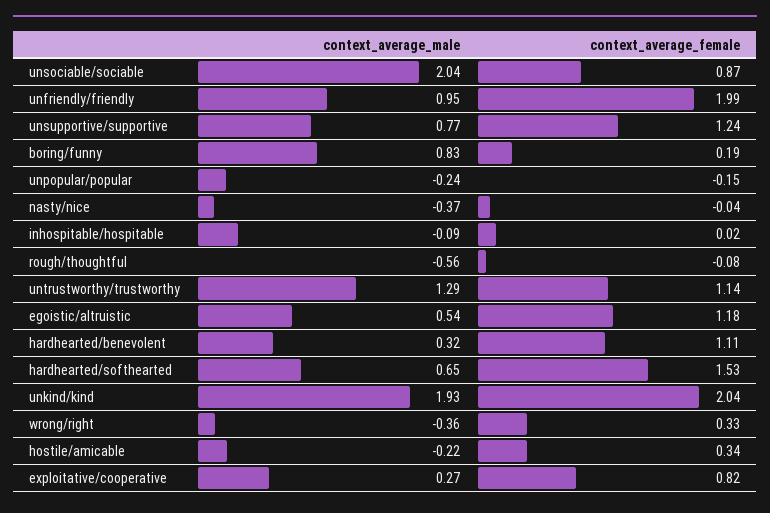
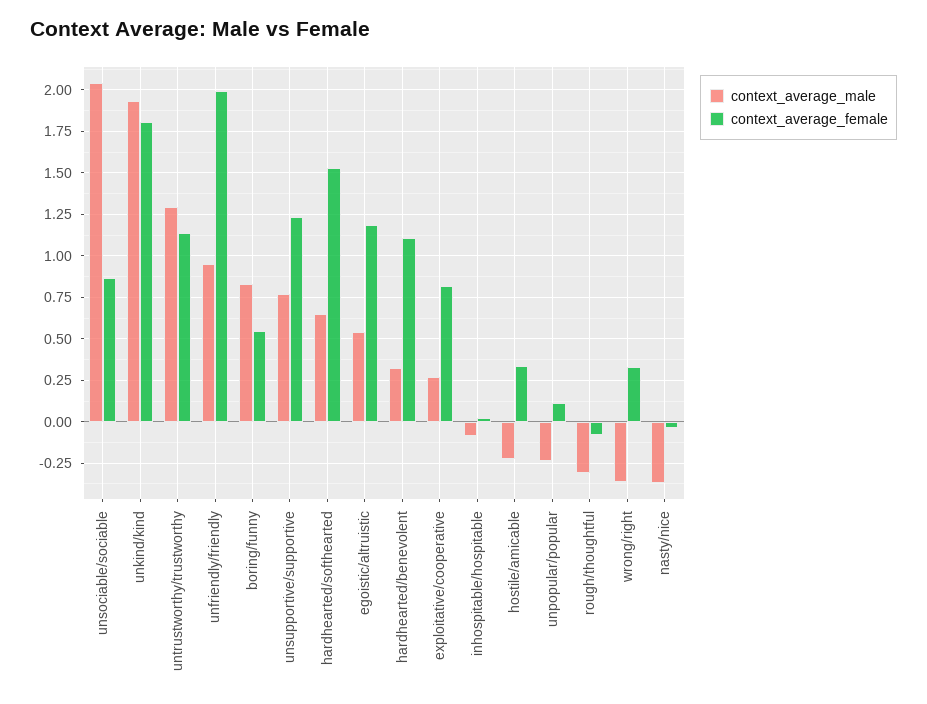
  {
    "context_average_male": {
      "unsociable/sociable": 2.04,
      "unfriendly/friendly": 0.95,
      "unsupportive/supportive": 0.77,
      "boring/funny": 0.83,
      "unpopular/popular": -0.24,
      "nasty/nice": -0.37,
      "inhospitable/hospitable": -0.09,
-     "rough/thoughtful": -0.56,
+     "rough/thoughtful": -0.3,
      "untrustworthy/trustworthy": 1.29,
      "egoistic/altruistic": 0.54,
      "hardhearted/benevolent": 0.32,
      "hardhearted/softhearted": 0.65,
      "unkind/kind": 1.93,
      "wrong/right": -0.36,
      "hostile/amicable": -0.22,
      "exploitative/cooperative": 0.27
    },
    "context_average_female": {
      "unsociable/sociable": 0.87,
      "unfriendly/friendly": 1.99,
      "unsupportive/supportive": 1.24,
-     "boring/funny": 0.19,
+     "boring/funny": 0.55,
-     "unpopular/popular": -0.15,
+     "unpopular/popular": 0.1,
      "nasty/nice": -0.04,
      "inhospitable/hospitable": 0.02,
      "rough/thoughtful": -0.08,
      "untrustworthy/trustworthy": 1.14,
      "egoistic/altruistic": 1.18,
      "hardhearted/benevolent": 1.11,
      "hardhearted/softhearted": 1.53,
-     "unkind/kind": 2.04,
+     "unkind/kind": 1.8,
      "wrong/right": 0.33,
      "hostile/amicable": 0.34,
      "exploitative/cooperative": 0.82
    }
  }

